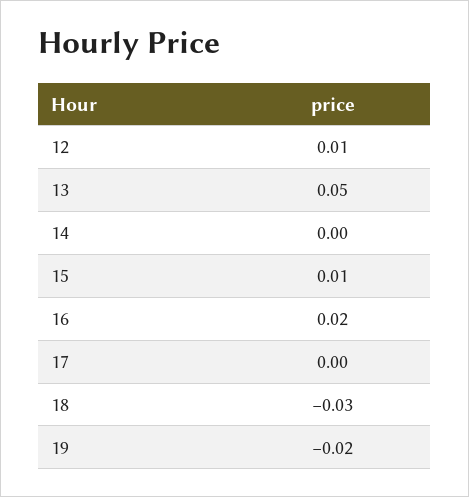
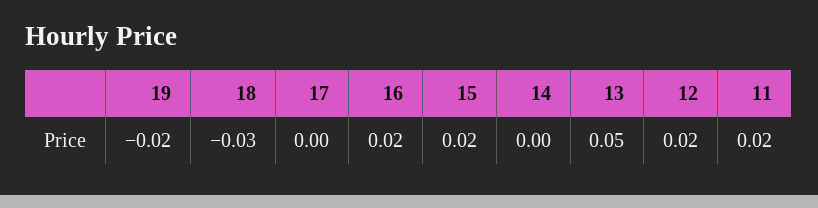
  {
-   "12": 0.01,
+   "12": 0.02,
    "13": 0.05,
    "14": 0,
-   "15": 0.01,
+   "15": 0.02,
    "16": 0.02,
    "17": 0,
    "18": -0.03,
-   "19": -0.02
+   "19": -0.02,
+   "11": 0.02
  }

